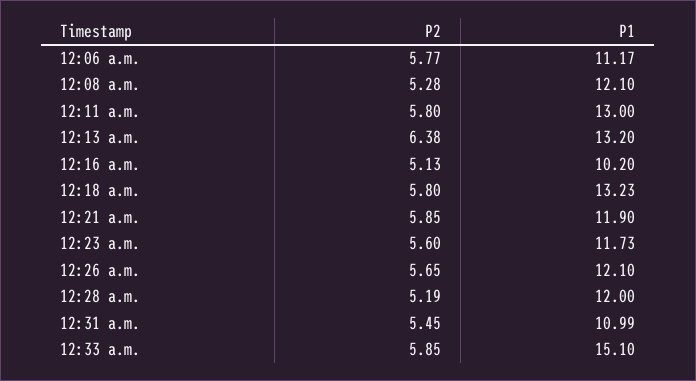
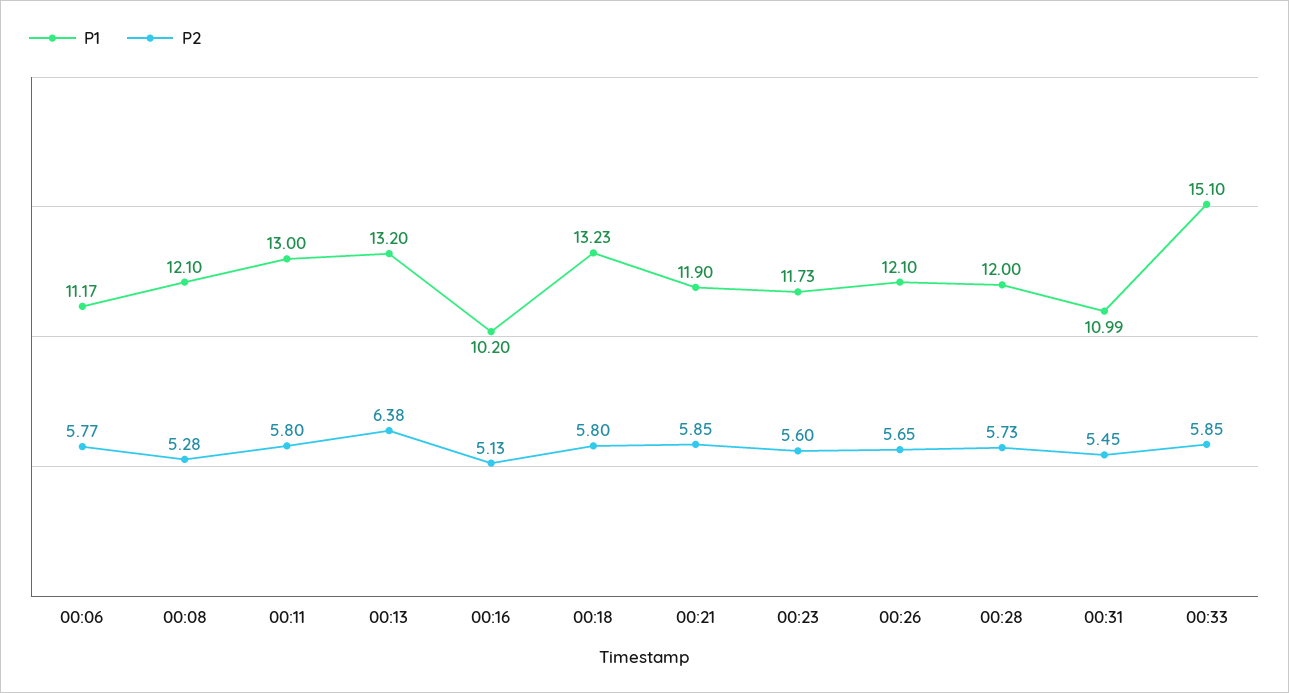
  {
    "P2": {
      "12:06 a.m.": 5.77,
      "12:08 a.m.": 5.28,
      "12:11 a.m.": 5.8,
      "12:13 a.m.": 6.38,
      "12:16 a.m.": 5.13,
      "12:18 a.m.": 5.8,
      "12:21 a.m.": 5.85,
      "12:23 a.m.": 5.6,
      "12:26 a.m.": 5.65,
-     "12:28 a.m.": 5.19,
+     "12:28 a.m.": 5.73,
      "12:31 a.m.": 5.45,
      "12:33 a.m.": 5.85
    },
    "P1": {
      "12:06 a.m.": 11.17,
      "12:08 a.m.": 12.1,
      "12:11 a.m.": 13,
      "12:13 a.m.": 13.2,
      "12:16 a.m.": 10.2,
      "12:18 a.m.": 13.23,
      "12:21 a.m.": 11.9,
      "12:23 a.m.": 11.73,
      "12:26 a.m.": 12.1,
      "12:28 a.m.": 12,
      "12:31 a.m.": 10.99,
      "12:33 a.m.": 15.1
    }
  }

